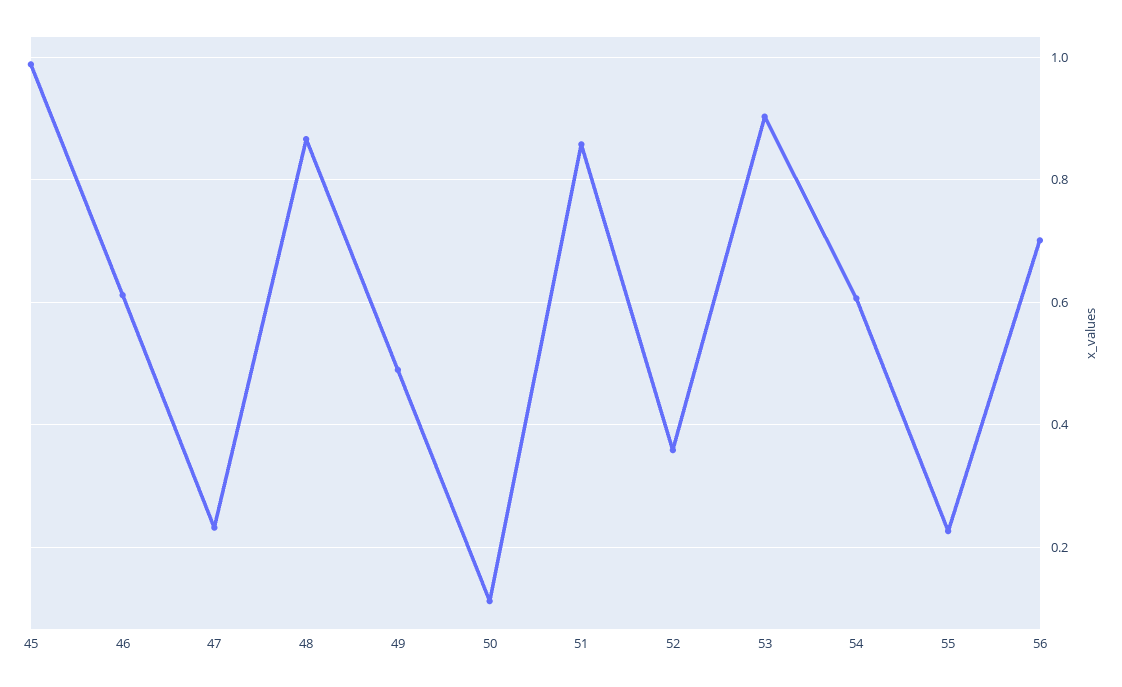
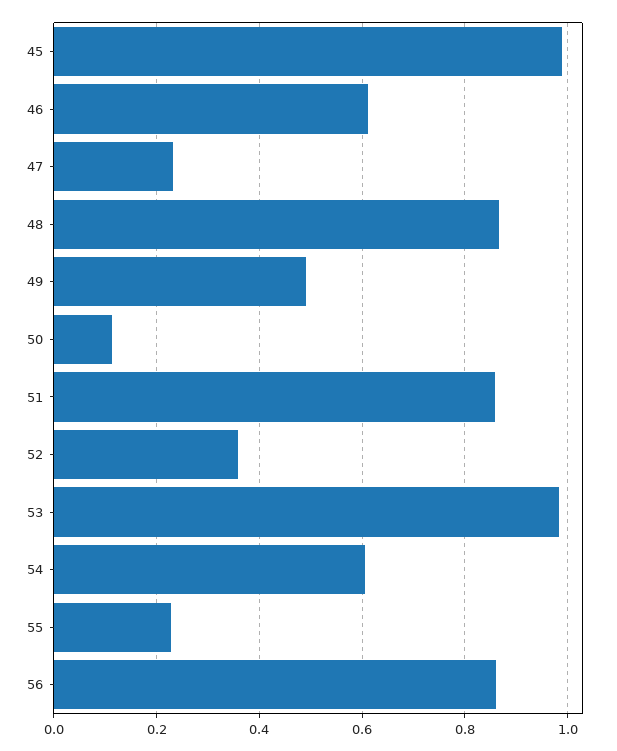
  {
    "45": 0.98,
    "46": 0.62,
    "47": 0.24,
    "48": 0.86,
    "49": 0.5,
    "50": 0.12,
    "51": 0.86,
    "52": 0.36,
-   "53": 0.9,
+   "53": 0.98,
    "54": 0.6,
    "55": 0.22,
-   "56": 0.7
+   "56": 0.86
  }

